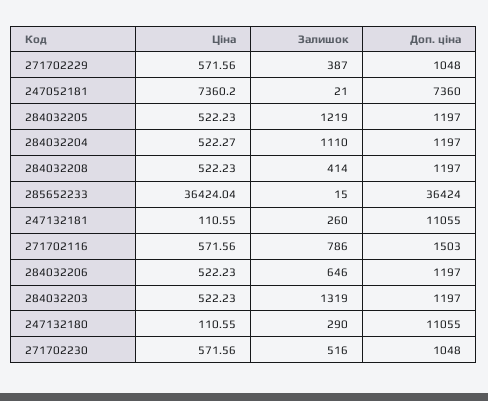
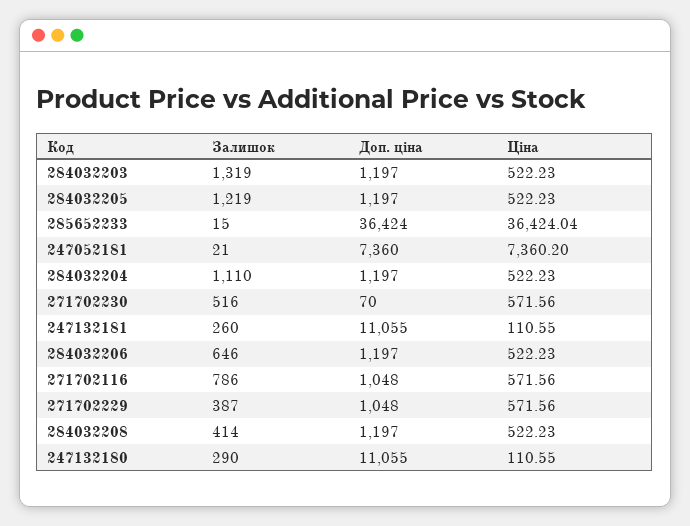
  {
    "Ціна": {
      "271702229": 571.56,
      "247052181": 7360.2,
      "284032205": 522.23,
-     "284032204": 522.27,
+     "284032204": 522.23,
      "284032208": 522.23,
      "285652233": 36424.04,
      "247132181": 110.55,
      "271702116": 571.56,
      "284032206": 522.23,
      "284032203": 522.23,
      "247132180": 110.55,
      "271702230": 571.56
    },
    "Залишок": {
      "271702229": 387,
      "247052181": 21,
      "284032205": 1219,
      "284032204": 1110,
      "284032208": 414,
      "285652233": 15,
      "247132181": 260,
      "271702116": 786,
      "284032206": 646,
      "284032203": 1319,
      "247132180": 290,
      "271702230": 516
    },
    "Доп. ціна": {
      "271702229": 1048,
      "247052181": 7360,
      "284032205": 1197,
      "284032204": 1197,
      "284032208": 1197,
      "285652233": 36424,
      "247132181": 11055,
-     "271702116": 1503,
+     "271702116": 1048,
      "284032206": 1197,
      "284032203": 1197,
      "247132180": 11055,
-     "271702230": 1048
+     "271702230": 70
    }
  }

